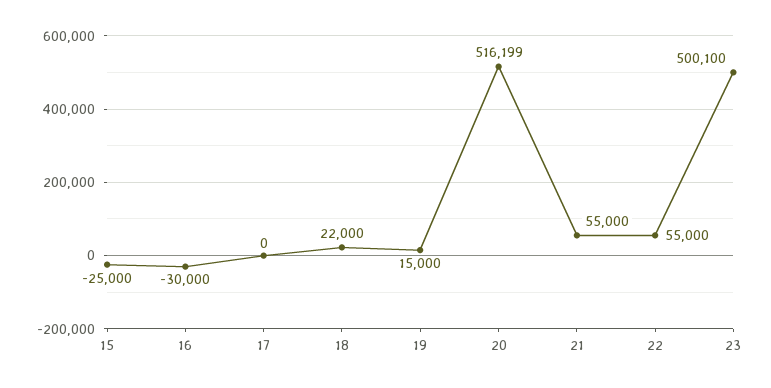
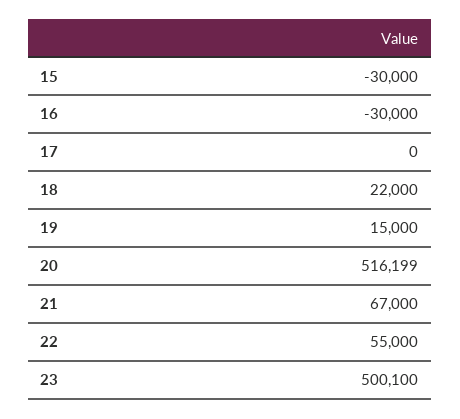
  {
-   "15": -25000,
+   "15": -30000,
    "16": -30000,
    "17": 0,
    "18": 22000,
    "19": 15000,
    "20": 516199,
-   "21": 55000,
+   "21": 67000,
    "22": 55000,
    "23": 500100
  }

